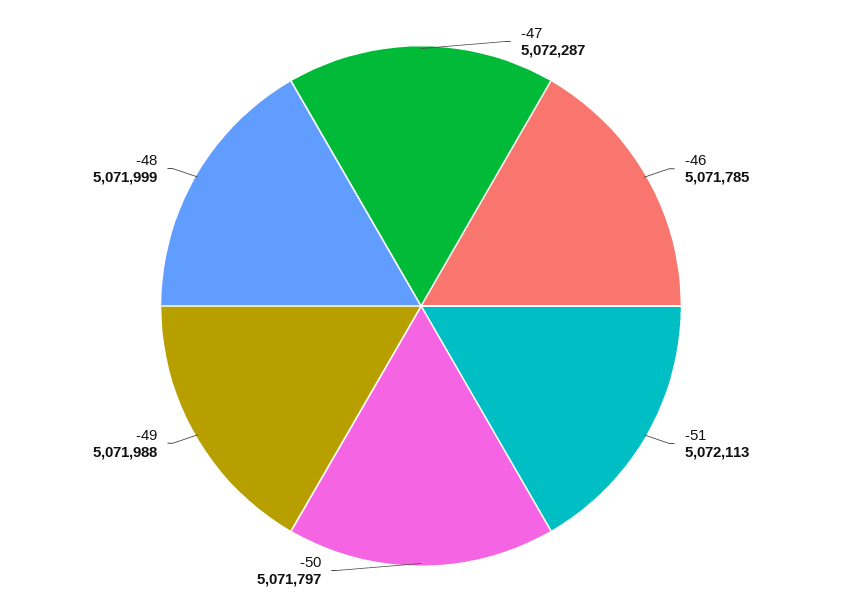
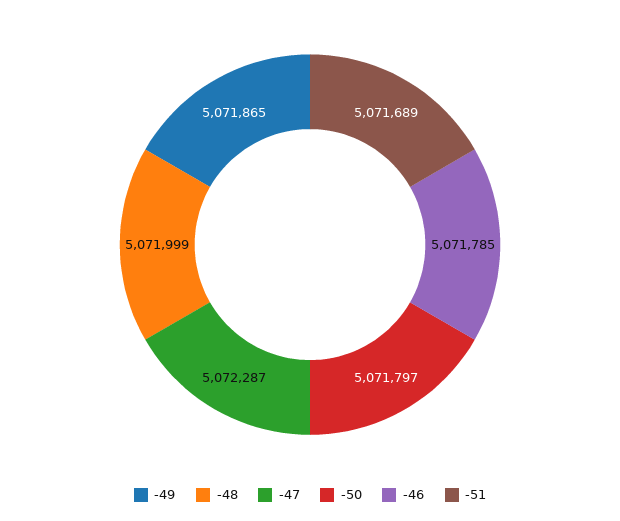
  {
    "-47": 5072287,
    "-46": 5071785,
-   "-51": 5072113,
+   "-51": 5071689,
    "-50": 5071797,
-   "-49": 5071988,
+   "-49": 5071865,
    "-48": 5071999
  }

